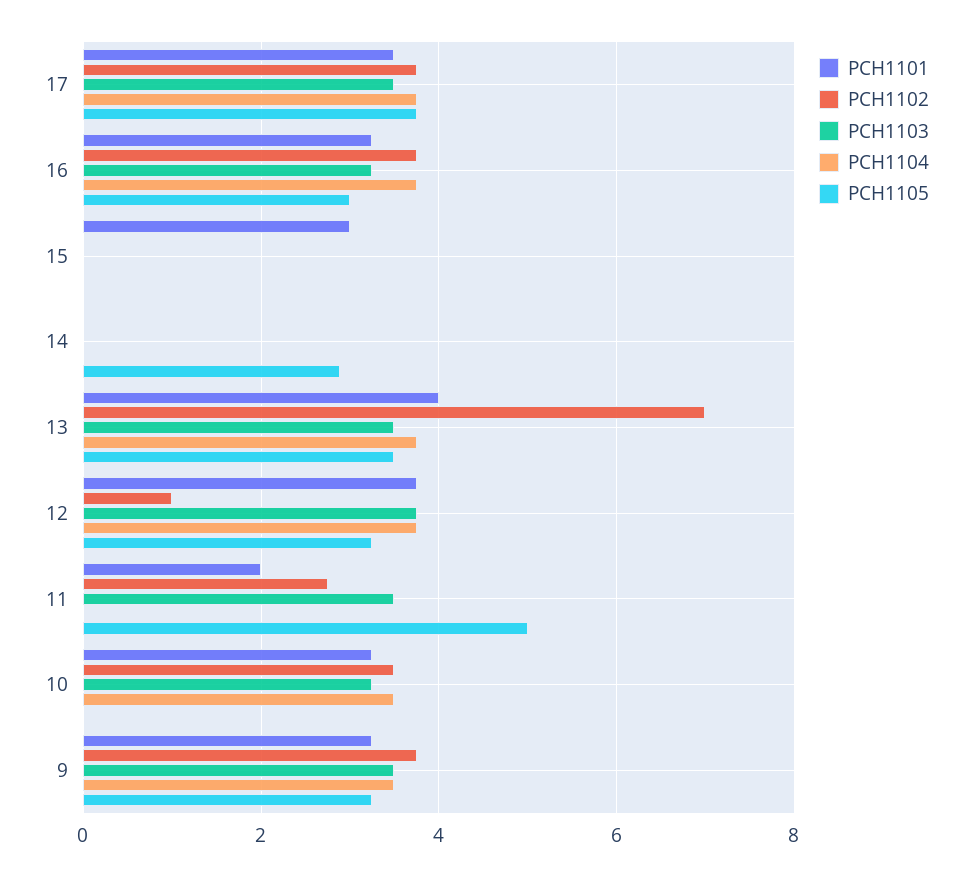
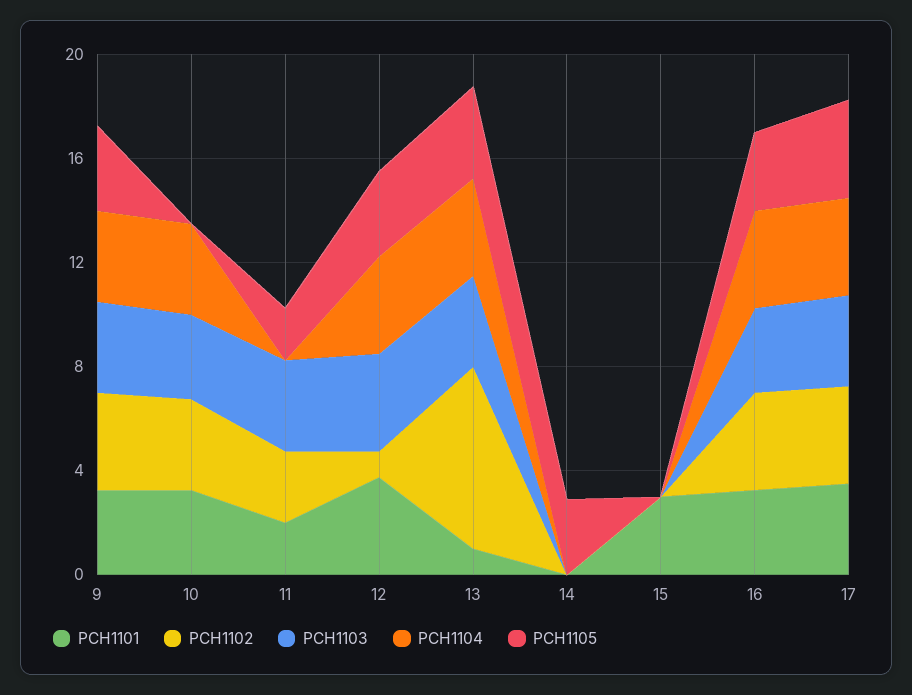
  {
    "PCH1101": {
      "17": 3.6,
      "16": 3.2,
      "15": 3,
      "14": 0,
-     "13": 4,
+     "13": 1,
      "12": 3.8,
      "11": 2,
      "10": 3.2,
      "9": 3.2
    },
    "PCH1102": {
      "17": 3.8,
      "16": 3.8,
      "15": 0,
      "14": 0,
      "13": 7,
      "12": 1,
      "11": 2.8,
      "10": 3.6,
      "9": 3.8
    },
    "PCH1103": {
      "17": 3.6,
      "16": 3.2,
      "15": 0,
      "14": 0,
      "13": 3.6,
      "12": 3.8,
      "11": 3.6,
      "10": 3.2,
      "9": 3.6
    },
    "PCH1104": {
      "17": 3.8,
      "16": 3.8,
      "15": 0,
      "14": 0,
      "13": 3.8,
      "12": 3.8,
      "11": 0,
      "10": 3.6,
      "9": 3.6
    },
    "PCH1105": {
      "17": 3.8,
      "16": 3,
      "15": 0,
      "14": 2.8,
      "13": 3.6,
      "12": 3.2,
-     "11": 5,
+     "11": 2,
      "10": 0,
      "9": 3.2
    }
  }

